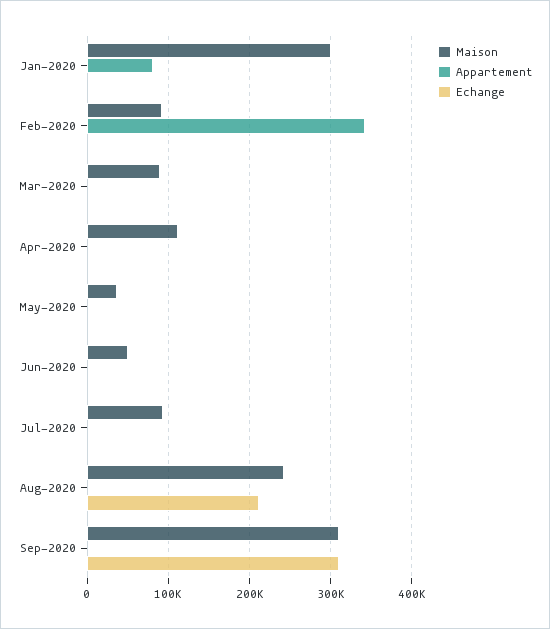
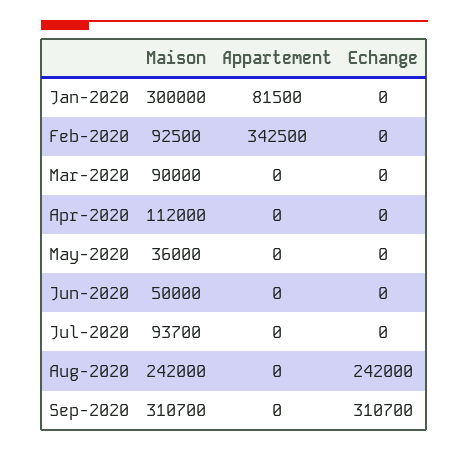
  {
    "Maison": {
      "Jan-2020": 300000,
      "Feb-2020": 92500,
      "Mar-2020": 90000,
      "Apr-2020": 112000,
      "May-2020": 36000,
      "Jun-2020": 50000,
      "Jul-2020": 93700,
      "Aug-2020": 242000,
      "Sep-2020": 310700
    },
    "Appartement": {
      "Jan-2020": 81500,
      "Feb-2020": 342500,
      "Mar-2020": 0,
      "Apr-2020": 0,
      "May-2020": 0,
      "Jun-2020": 0,
      "Jul-2020": 0,
      "Aug-2020": 0,
      "Sep-2020": 0
    },
    "Echange": {
      "Jan-2020": 0,
      "Feb-2020": 0,
      "Mar-2020": 0,
      "Apr-2020": 0,
      "May-2020": 0,
      "Jun-2020": 0,
      "Jul-2020": 0,
-     "Aug-2020": 210000,
+     "Aug-2020": 242000,
      "Sep-2020": 310700
    }
  }

